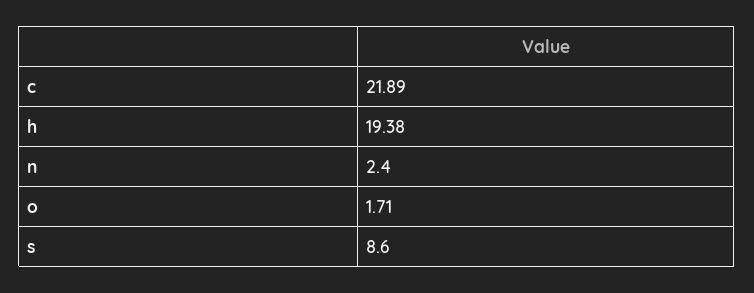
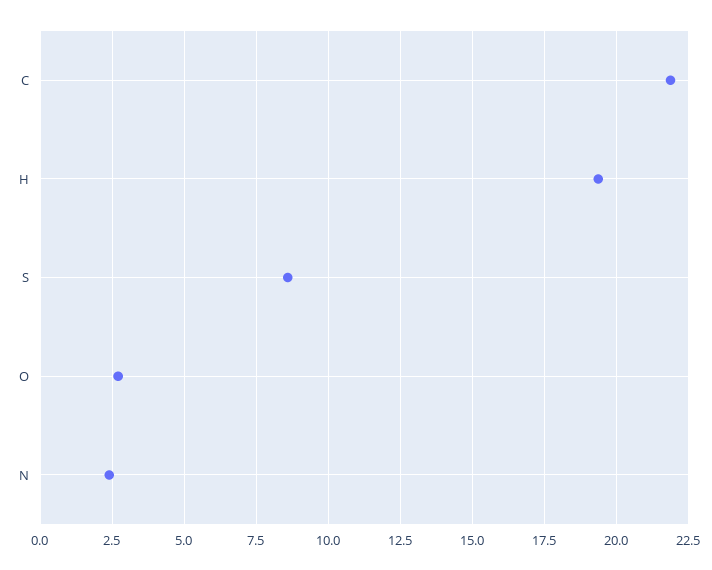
  {
    "c": 21.89,
    "h": 19.38,
    "n": 2.4,
-   "o": 1.71,
+   "o": 2.75,
    "s": 8.6
  }

